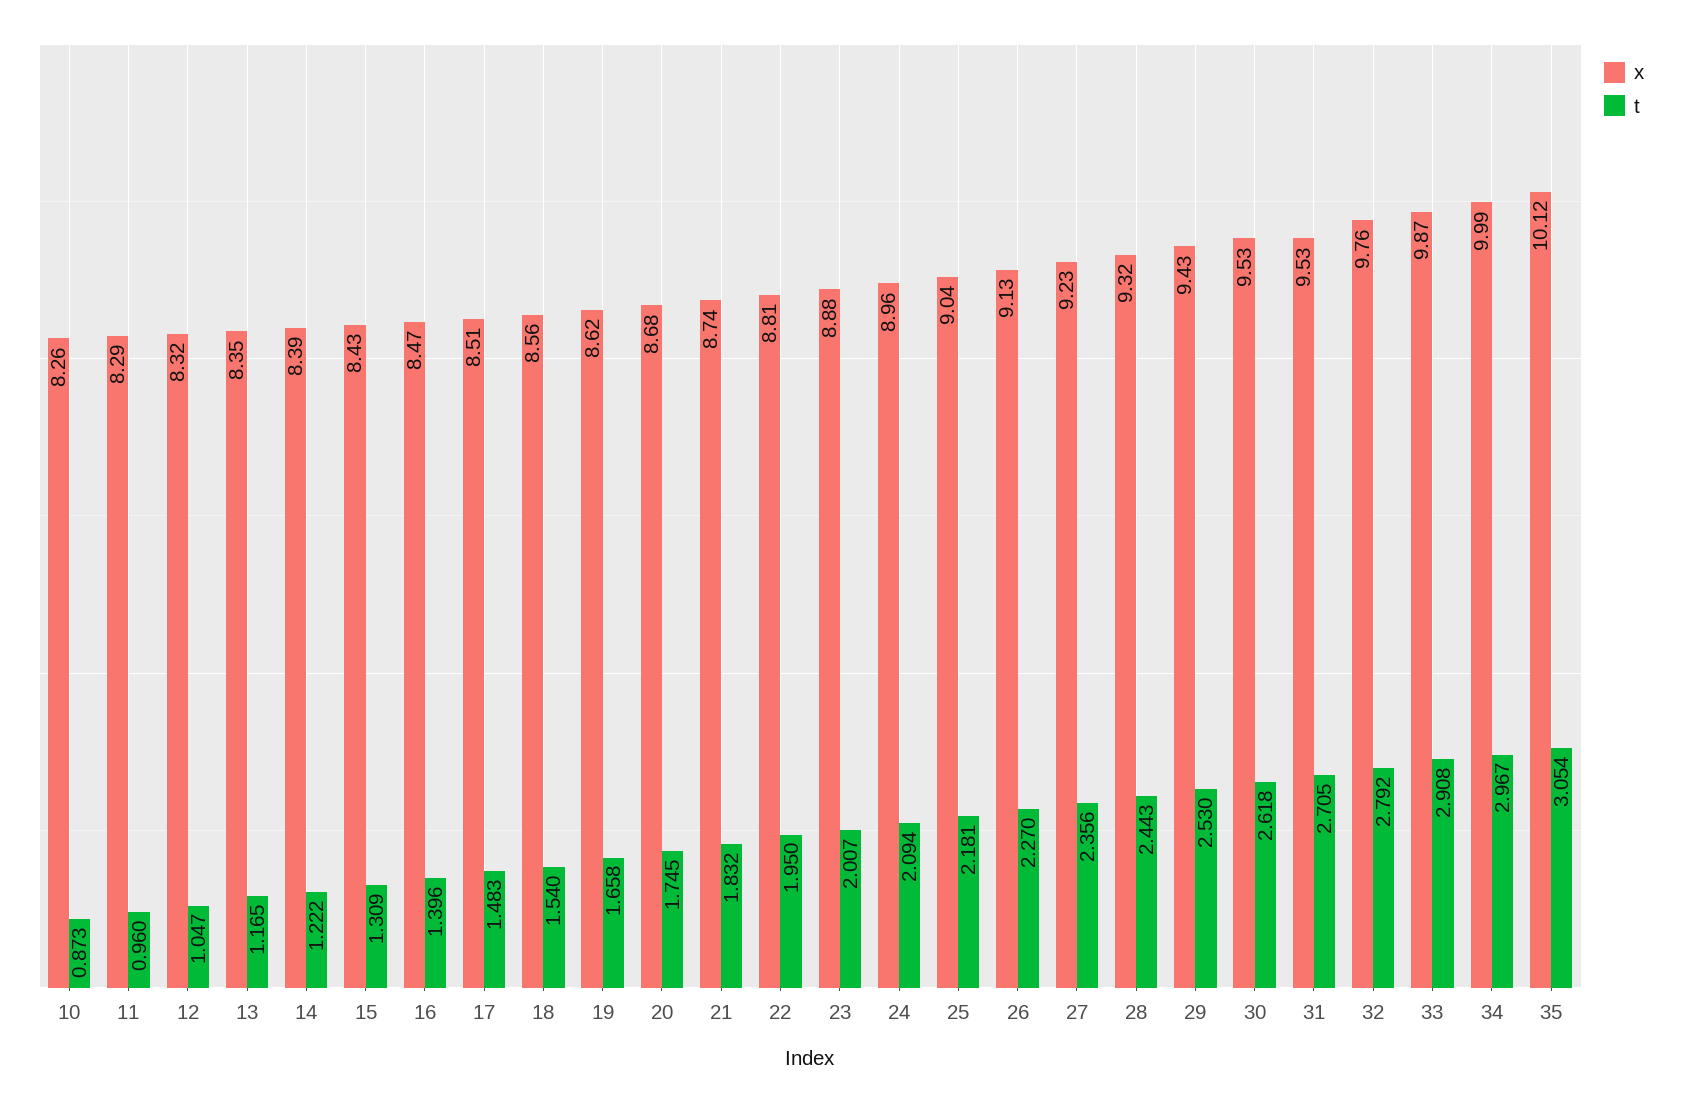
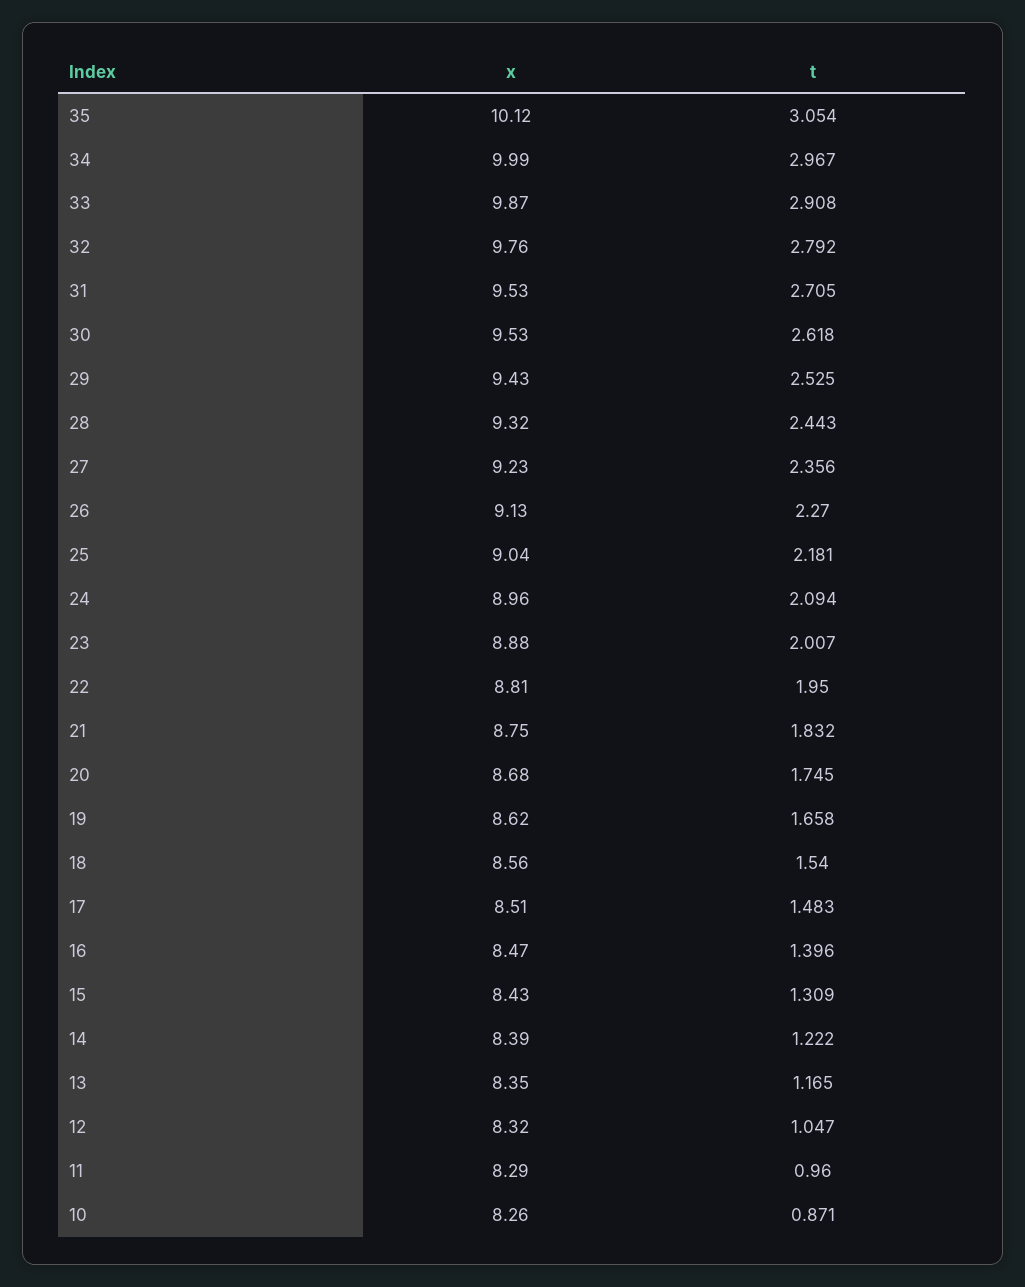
  {
    "x": {
      "10": 8.26,
      "11": 8.29,
      "12": 8.32,
      "13": 8.35,
      "14": 8.39,
      "15": 8.43,
      "16": 8.47,
      "17": 8.51,
      "18": 8.56,
      "19": 8.62,
      "20": 8.68,
-     "21": 8.74,
+     "21": 8.75,
      "22": 8.81,
      "23": 8.88,
      "24": 8.96,
      "25": 9.04,
      "26": 9.13,
      "27": 9.23,
      "28": 9.32,
      "29": 9.43,
      "30": 9.53,
      "31": 9.53,
      "32": 9.76,
      "33": 9.87,
      "34": 9.99,
      "35": 10.12
    },
    "t": {
-     "10": 0.873,
+     "10": 0.871,
      "11": 0.96,
      "12": 1.047,
      "13": 1.165,
      "14": 1.222,
      "15": 1.309,
      "16": 1.396,
      "17": 1.483,
      "18": 1.54,
      "19": 1.658,
      "20": 1.745,
      "21": 1.832,
      "22": 1.95,
      "23": 2.007,
      "24": 2.094,
      "25": 2.181,
      "26": 2.27,
      "27": 2.356,
      "28": 2.443,
-     "29": 2.53,
+     "29": 2.525,
      "30": 2.618,
      "31": 2.705,
      "32": 2.792,
      "33": 2.908,
      "34": 2.967,
      "35": 3.054
    }
  }

